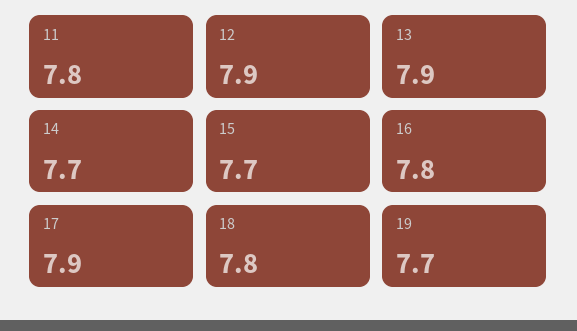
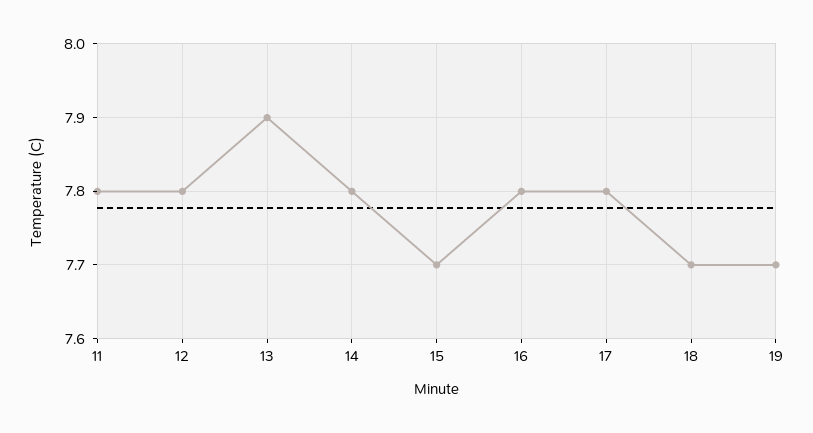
  {
    "11": 7.8,
-   "12": 7.9,
+   "12": 7.8,
    "13": 7.9,
-   "14": 7.7,
+   "14": 7.8,
    "15": 7.7,
    "16": 7.8,
-   "17": 7.9,
+   "17": 7.8,
-   "18": 7.8,
+   "18": 7.7,
    "19": 7.7
  }

